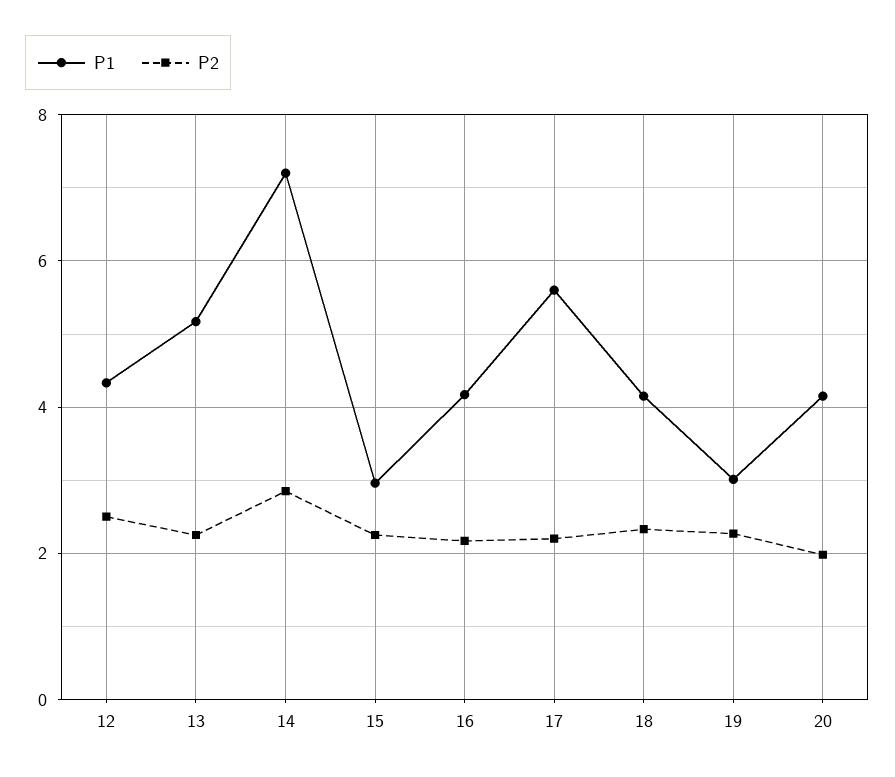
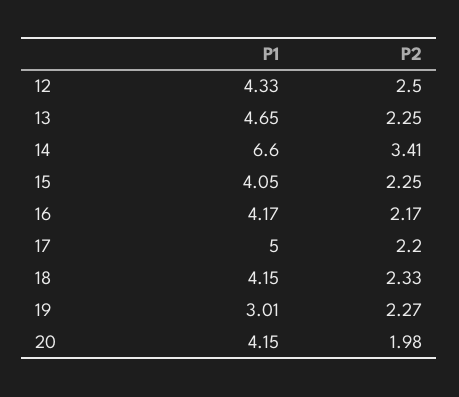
  {
    "P1": {
      "12": 4.33,
-     "13": 5.2,
+     "13": 4.65,
-     "14": 7.2,
+     "14": 6.6,
-     "15": 3,
+     "15": 4.05,
      "16": 4.17,
-     "17": 5.6,
+     "17": 5,
      "18": 4.15,
      "19": 3.01,
      "20": 4.15
    },
    "P2": {
      "12": 2.5,
      "13": 2.25,
-     "14": 2.8,
+     "14": 3.41,
      "15": 2.25,
      "16": 2.17,
      "17": 2.2,
      "18": 2.33,
      "19": 2.27,
      "20": 1.98
    }
  }

